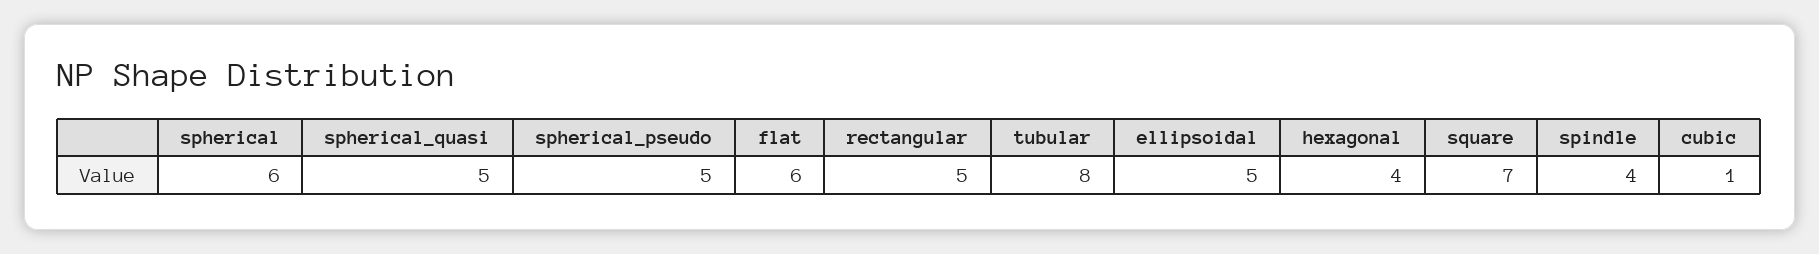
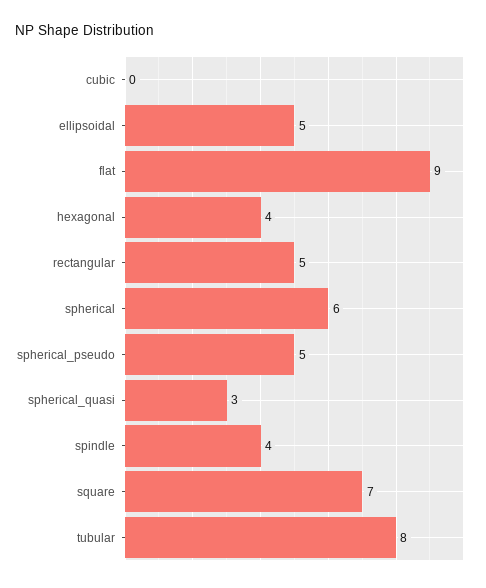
  {
    "spherical": 6,
-   "spherical_quasi": 5,
+   "spherical_quasi": 3,
    "spherical_pseudo": 5,
-   "flat": 6,
+   "flat": 9,
    "rectangular": 5,
    "tubular": 8,
    "ellipsoidal": 5,
    "hexagonal": 4,
    "square": 7,
    "spindle": 4,
-   "cubic": 1
+   "cubic": 0
  }

